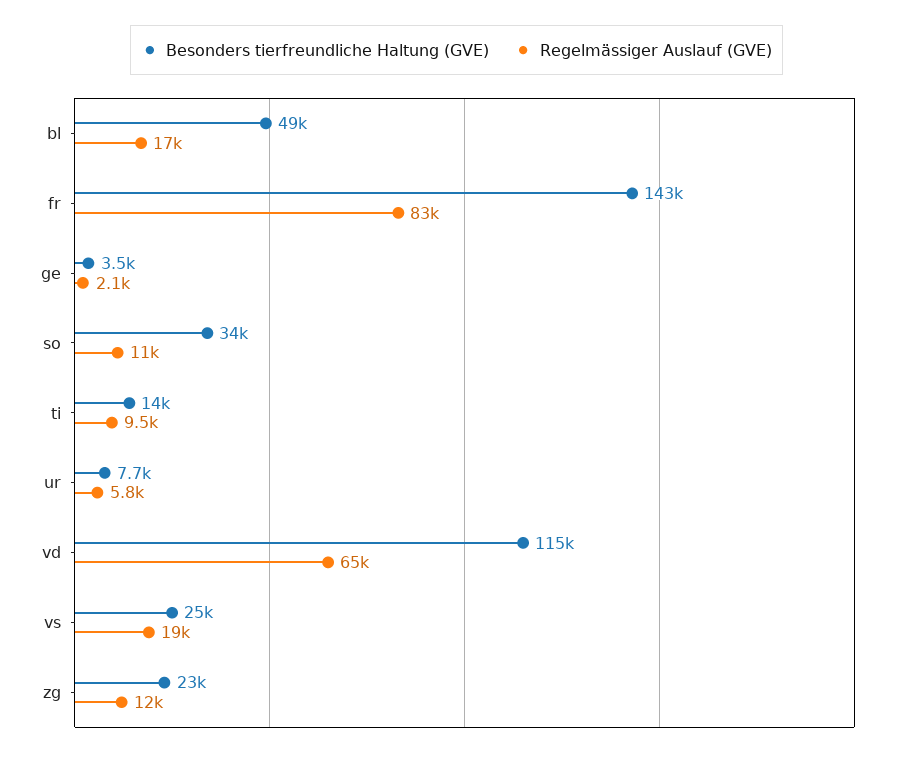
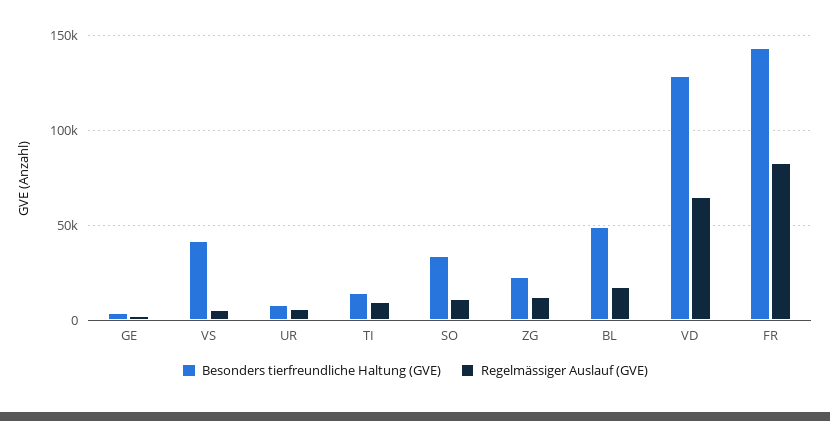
  {
    "Besonders tierfreundliche Haltung (GVE)": {
      "bl": 49000,
      "fr": 143000,
      "ge": 3500,
      "so": 34000,
      "ti": 14000,
      "ur": 7700,
-     "vd": 115000,
+     "vd": 130000,
-     "vs": 25000,
+     "vs": 40000,
      "zg": 23000
    },
    "Regelmässiger Auslauf (GVE)": {
      "bl": 17000,
      "fr": 83000,
      "ge": 2100,
      "so": 11000,
      "ti": 9500,
      "ur": 5800,
      "vd": 65000,
-     "vs": 19000,
+     "vs": 5000,
      "zg": 12000
    }
  }

